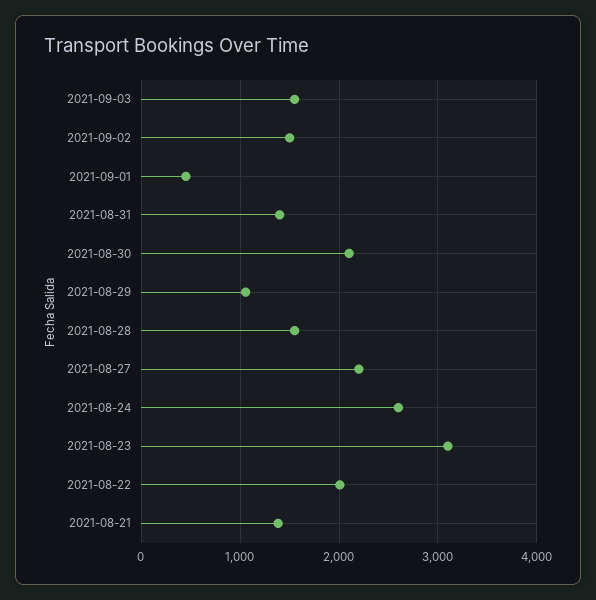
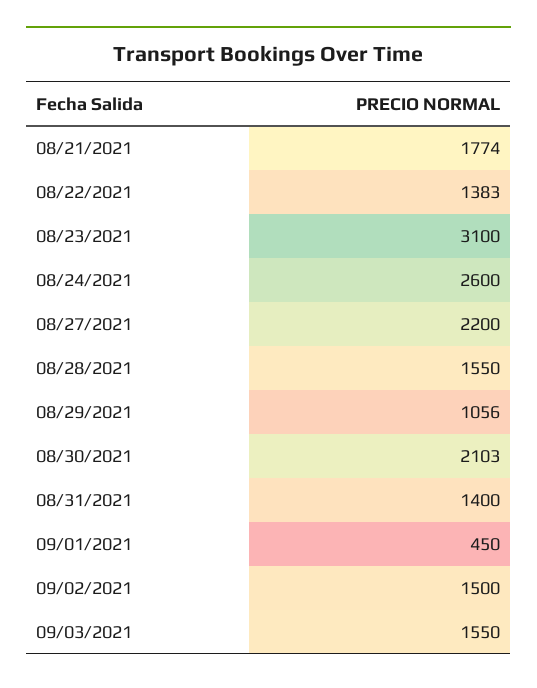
  {
    "2021-09-03": 1550,
    "2021-09-02": 1500,
    "2021-09-01": 450,
    "2021-08-31": 1400,
    "2021-08-30": 2103,
    "2021-08-29": 1056,
    "2021-08-28": 1550,
    "2021-08-27": 2200,
    "2021-08-24": 2600,
    "2021-08-23": 3100,
-   "2021-08-22": 2000,
+   "2021-08-22": 1383,
-   "2021-08-21": 1400
+   "2021-08-21": 1774
  }

